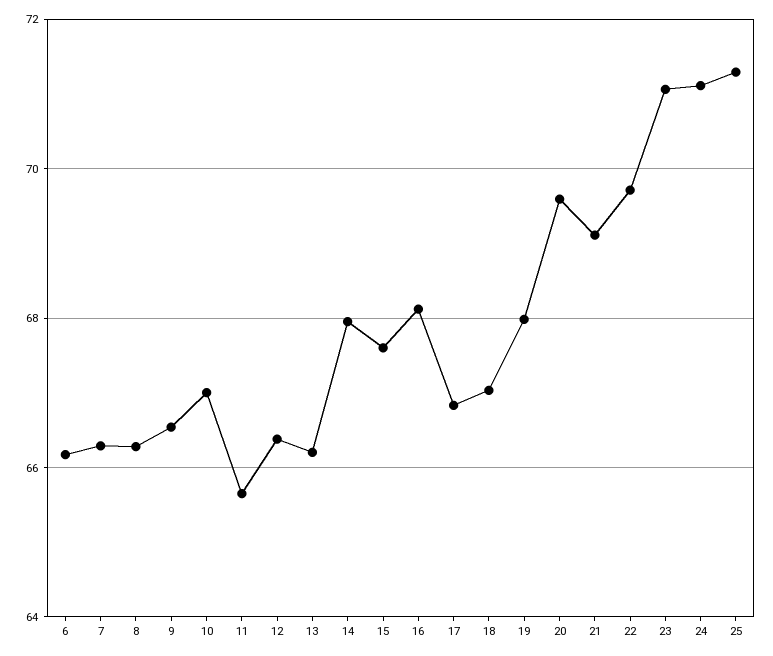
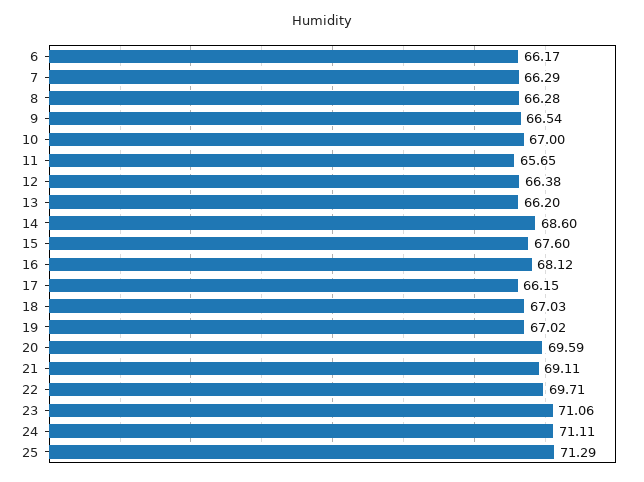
  {
    "6": 66.17,
    "7": 66.29,
    "8": 66.28,
    "9": 66.54,
    "10": 67,
    "11": 65.65,
    "12": 66.38,
    "13": 66.2,
-   "14": 68,
+   "14": 68.6,
    "15": 67.6,
    "16": 68.12,
-   "17": 66.8,
+   "17": 66.15,
    "18": 67.03,
-   "19": 68,
+   "19": 67.02,
    "20": 69.59,
    "21": 69.11,
    "22": 69.71,
    "23": 71.06,
    "24": 71.11,
    "25": 71.29
  }

